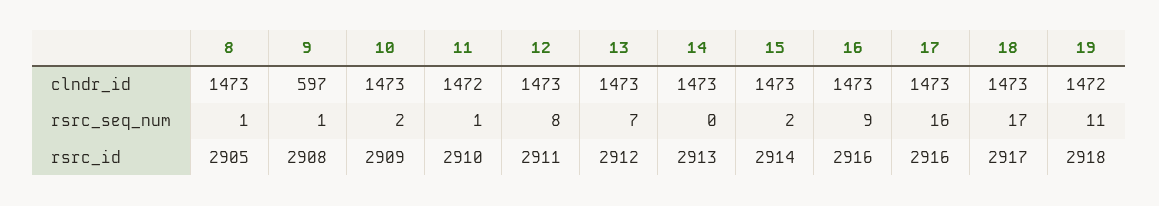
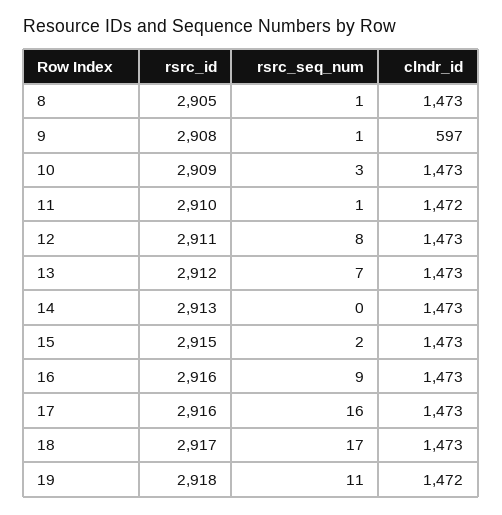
  {
    "8": {
      "clndr_id": 1473,
      "rsrc_seq_num": 1,
      "rsrc_id": 2905
    },
    "9": {
      "clndr_id": 597,
      "rsrc_seq_num": 1,
      "rsrc_id": 2908
    },
    "10": {
      "clndr_id": 1473,
-     "rsrc_seq_num": 2,
+     "rsrc_seq_num": 3,
      "rsrc_id": 2909
    },
    "11": {
      "clndr_id": 1472,
      "rsrc_seq_num": 1,
      "rsrc_id": 2910
    },
    "12": {
      "clndr_id": 1473,
      "rsrc_seq_num": 8,
      "rsrc_id": 2911
    },
    "13": {
      "clndr_id": 1473,
      "rsrc_seq_num": 7,
      "rsrc_id": 2912
    },
    "14": {
      "clndr_id": 1473,
      "rsrc_seq_num": 0,
      "rsrc_id": 2913
    },
    "15": {
      "clndr_id": 1473,
      "rsrc_seq_num": 2,
-     "rsrc_id": 2914
+     "rsrc_id": 2915
    },
    "16": {
      "clndr_id": 1473,
      "rsrc_seq_num": 9,
      "rsrc_id": 2916
    },
    "17": {
      "clndr_id": 1473,
      "rsrc_seq_num": 16,
      "rsrc_id": 2916
    },
    "18": {
      "clndr_id": 1473,
      "rsrc_seq_num": 17,
      "rsrc_id": 2917
    },
    "19": {
      "clndr_id": 1472,
      "rsrc_seq_num": 11,
      "rsrc_id": 2918
    }
  }

